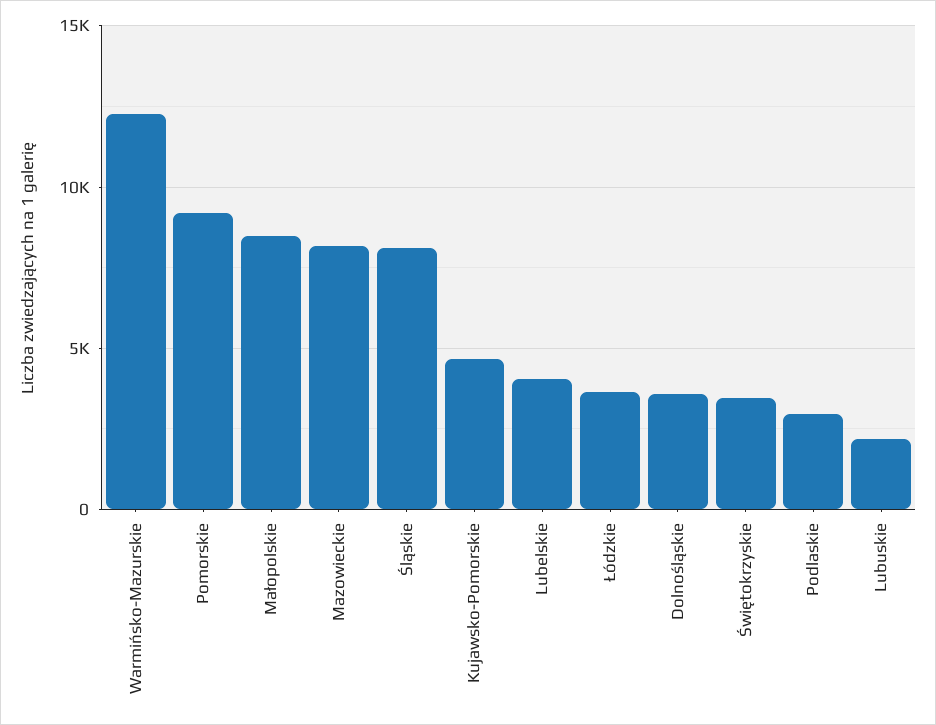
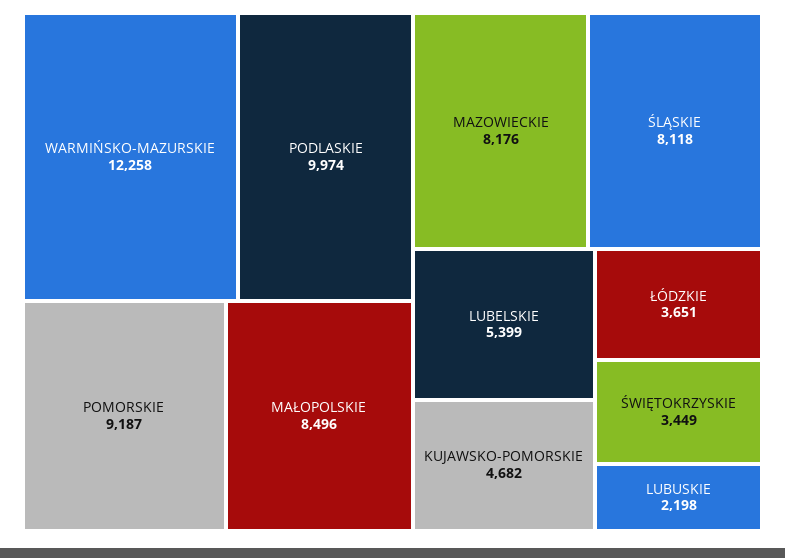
  {
    "Warmińsko-Mazurskie": 12258,
    "Pomorskie": 9187,
    "Małopolskie": 8496,
    "Mazowieckie": 8176,
    "Śląskie": 8118,
    "Kujawsko-Pomorskie": 4682,
-   "Lubelskie": 4000,
+   "Lubelskie": 5399,
    "Łódzkie": 3651,
-   "Dolnośląskie": 3500,
    "Świętokrzyskie": 3449,
-   "Podlaskie": 3000,
+   "Podlaskie": 9974,
    "Lubuskie": 2198
  }

